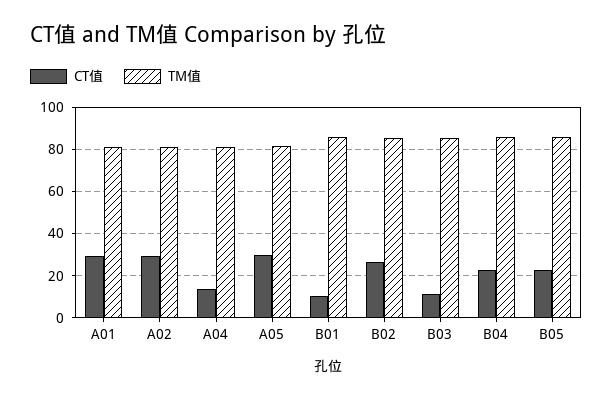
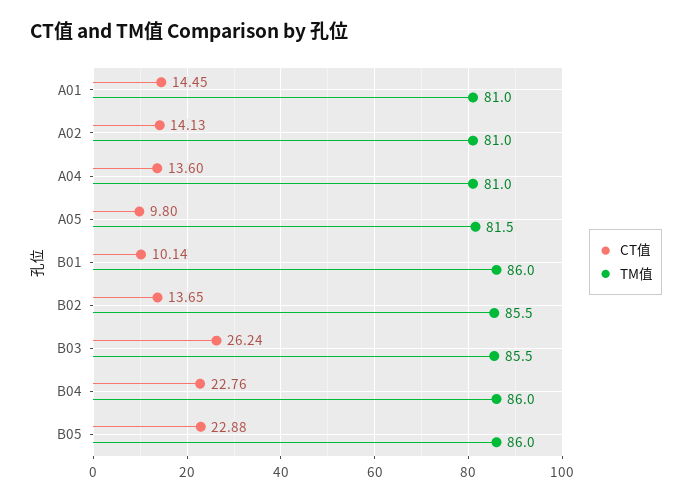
  {
    "CT值": {
-     "A01": 30,
+     "A01": 14.45,
-     "A02": 30,
+     "A02": 14.13,
      "A04": 13.6,
-     "A05": 30,
+     "A05": 9.8,
      "B01": 10.14,
-     "B02": 25,
+     "B02": 13.65,
-     "B03": 10,
+     "B03": 26.24,
      "B04": 22.76,
      "B05": 22.88
    },
    "TM值": {
      "A01": 81,
      "A02": 81,
      "A04": 81,
      "A05": 81.5,
      "B01": 86,
      "B02": 85.5,
      "B03": 85.5,
      "B04": 86,
      "B05": 86
    }
  }

